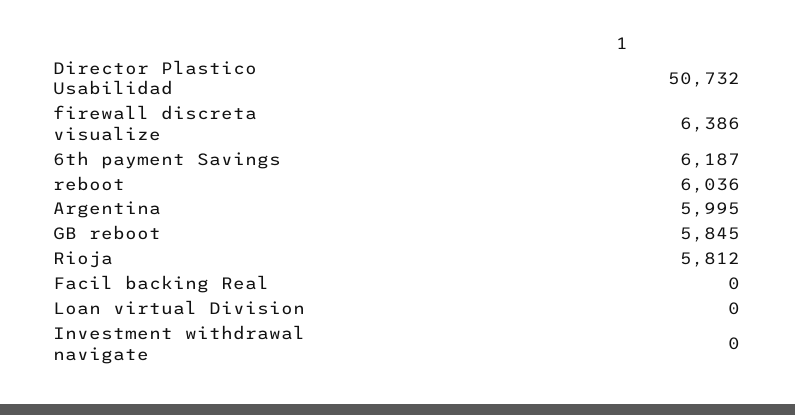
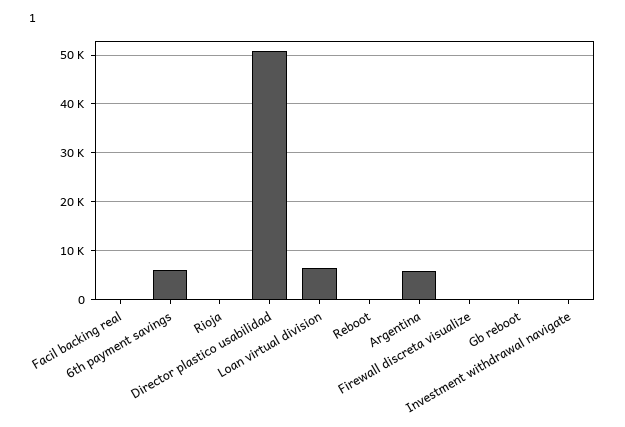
  {
    "Director Plastico Usabilidad": 50732,
-   "firewall discreta visualize": 6386,
+   "firewall discreta visualize": 0,
    "6th payment Savings": 6187,
-   "reboot": 6036,
+   "reboot": 0,
    "Argentina": 5995,
-   "GB reboot": 5845,
+   "GB reboot": 0,
-   "Rioja": 5812,
+   "Rioja": 0,
    "Facil backing Real": 0,
-   "Loan virtual Division": 0,
+   "Loan virtual Division": 6000,
    "Investment withdrawal navigate": 0
  }

